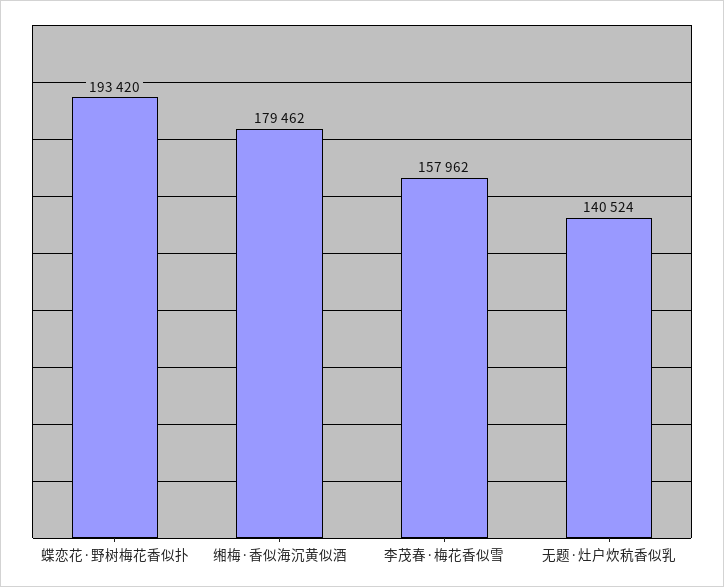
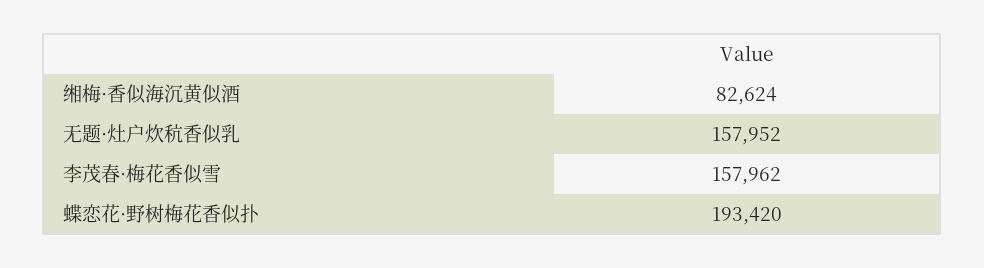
  {
    "蝶恋花·野树梅花香似扑": 193420,
-   "缃梅·香似海沉黄似酒": 179462,
+   "缃梅·香似海沉黄似酒": 82624,
    "李茂春·梅花香似雪": 157962,
-   "无题·灶户炊秔香似乳": 140524
+   "无题·灶户炊秔香似乳": 157952
  }

